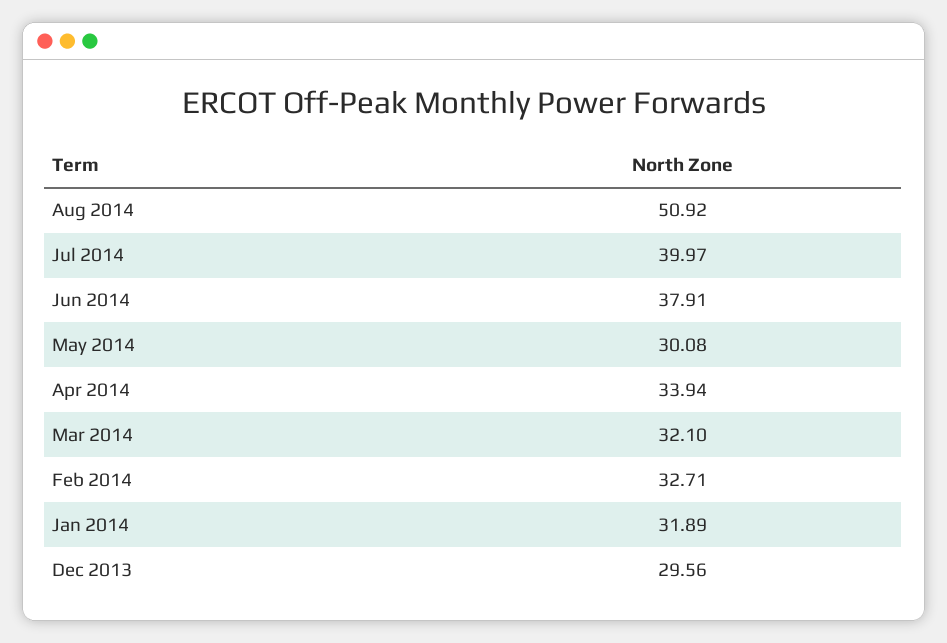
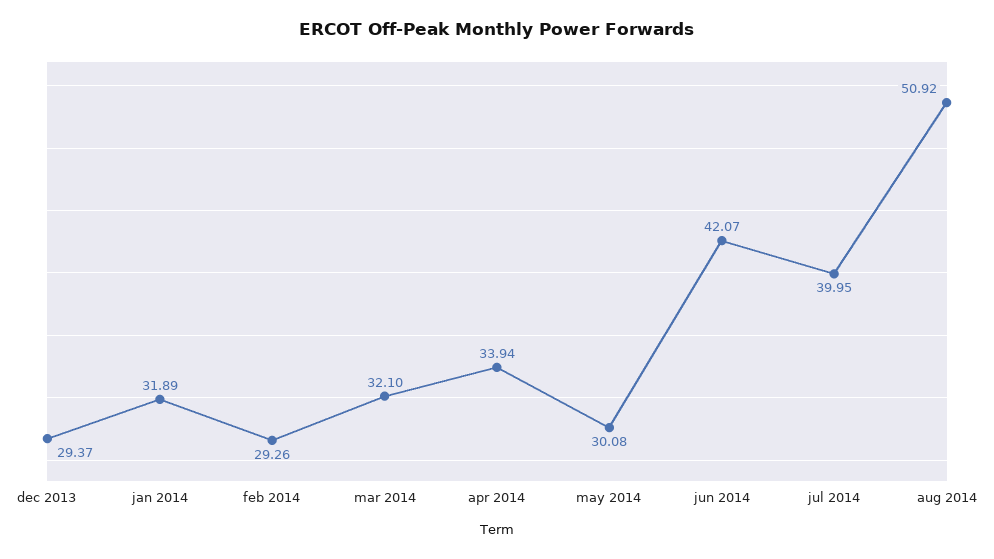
  {
    "Aug 2014": 50.92,
-   "Jul 2014": 39.97,
+   "Jul 2014": 39.95,
-   "Jun 2014": 37.91,
+   "Jun 2014": 42.07,
    "May 2014": 30.08,
    "Apr 2014": 33.94,
    "Mar 2014": 32.1,
-   "Feb 2014": 32.71,
+   "Feb 2014": 29.26,
    "Jan 2014": 31.89,
-   "Dec 2013": 29.56
+   "Dec 2013": 29.37
  }

